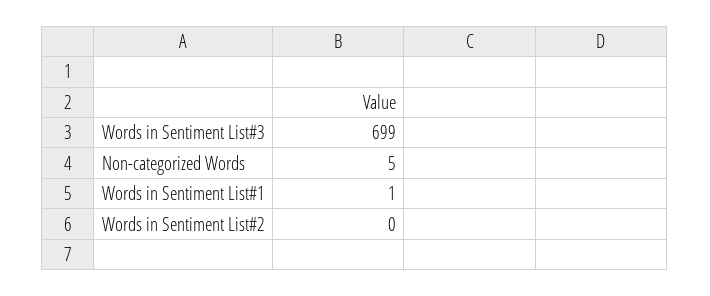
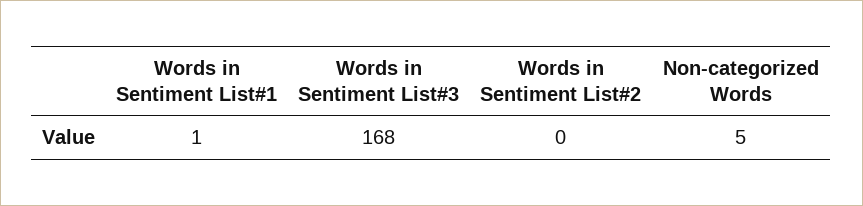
  {
-   "Words in Sentiment List#3": 699,
+   "Words in Sentiment List#3": 168,
    "Non-categorized Words": 5,
    "Words in Sentiment List#1": 1,
    "Words in Sentiment List#2": 0
  }

